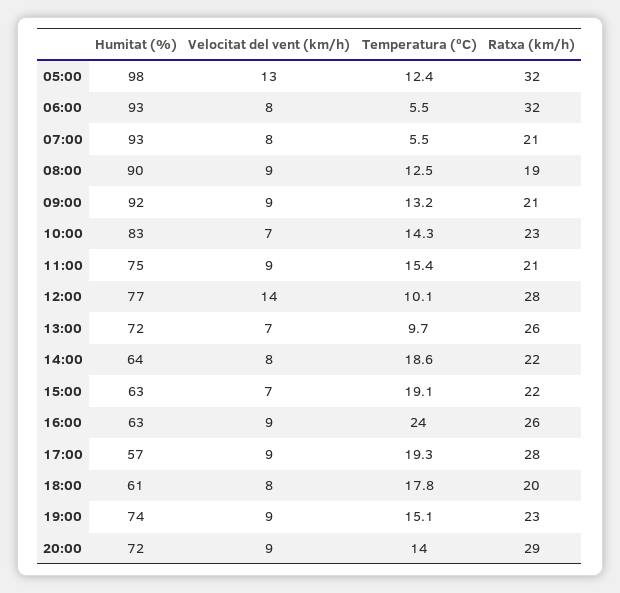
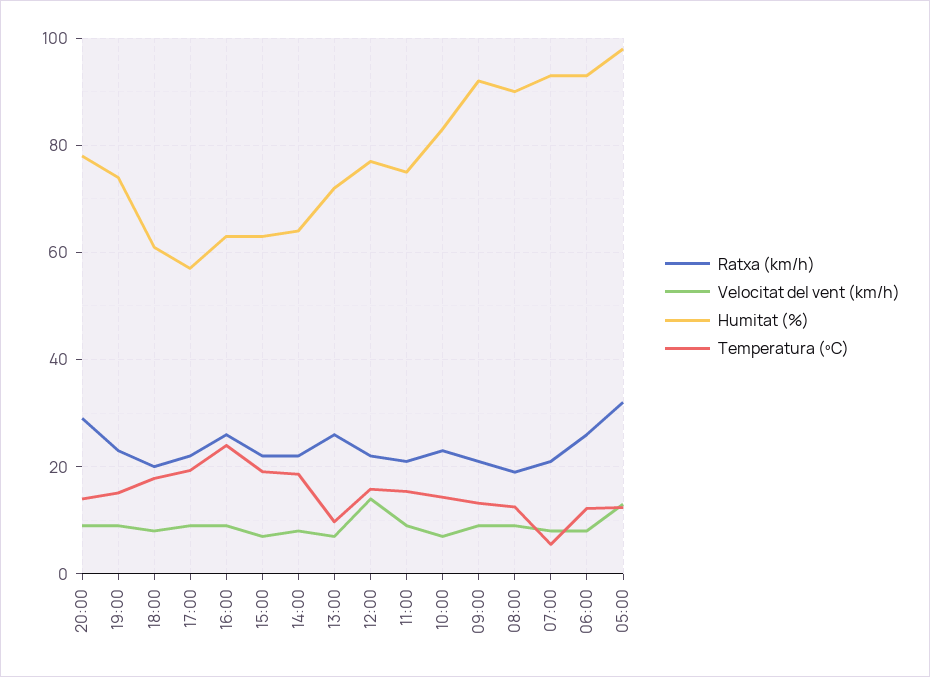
  {
    "Humitat (%)": {
      "05:00": 98,
      "06:00": 93,
      "07:00": 93,
      "08:00": 90,
      "09:00": 92,
      "10:00": 83,
      "11:00": 75,
      "12:00": 77,
      "13:00": 72,
      "14:00": 64,
      "15:00": 63,
      "16:00": 63,
      "17:00": 57,
      "18:00": 61,
      "19:00": 74,
-     "20:00": 72
+     "20:00": 78
    },
    "Velocitat del vent (km/h)": {
      "05:00": 13,
      "06:00": 8,
      "07:00": 8,
      "08:00": 9,
      "09:00": 9,
      "10:00": 7,
      "11:00": 9,
      "12:00": 14,
      "13:00": 7,
      "14:00": 8,
      "15:00": 7,
      "16:00": 9,
      "17:00": 9,
      "18:00": 8,
      "19:00": 9,
      "20:00": 9
    },
    "Temperatura (ºC)": {
      "05:00": 12.4,
-     "06:00": 5.5,
+     "06:00": 12,
      "07:00": 5.5,
      "08:00": 12.5,
      "09:00": 13.2,
      "10:00": 14.3,
      "11:00": 15.4,
-     "12:00": 10.1,
+     "12:00": 16,
      "13:00": 9.7,
      "14:00": 18.6,
      "15:00": 19.1,
      "16:00": 24,
      "17:00": 19.3,
      "18:00": 17.8,
      "19:00": 15.1,
      "20:00": 14
    },
    "Ratxa (km/h)": {
      "05:00": 32,
-     "06:00": 32,
+     "06:00": 26,
      "07:00": 21,
      "08:00": 19,
      "09:00": 21,
      "10:00": 23,
      "11:00": 21,
-     "12:00": 28,
+     "12:00": 22,
      "13:00": 26,
      "14:00": 22,
      "15:00": 22,
      "16:00": 26,
-     "17:00": 28,
+     "17:00": 22,
      "18:00": 20,
      "19:00": 23,
      "20:00": 29
    }
  }

